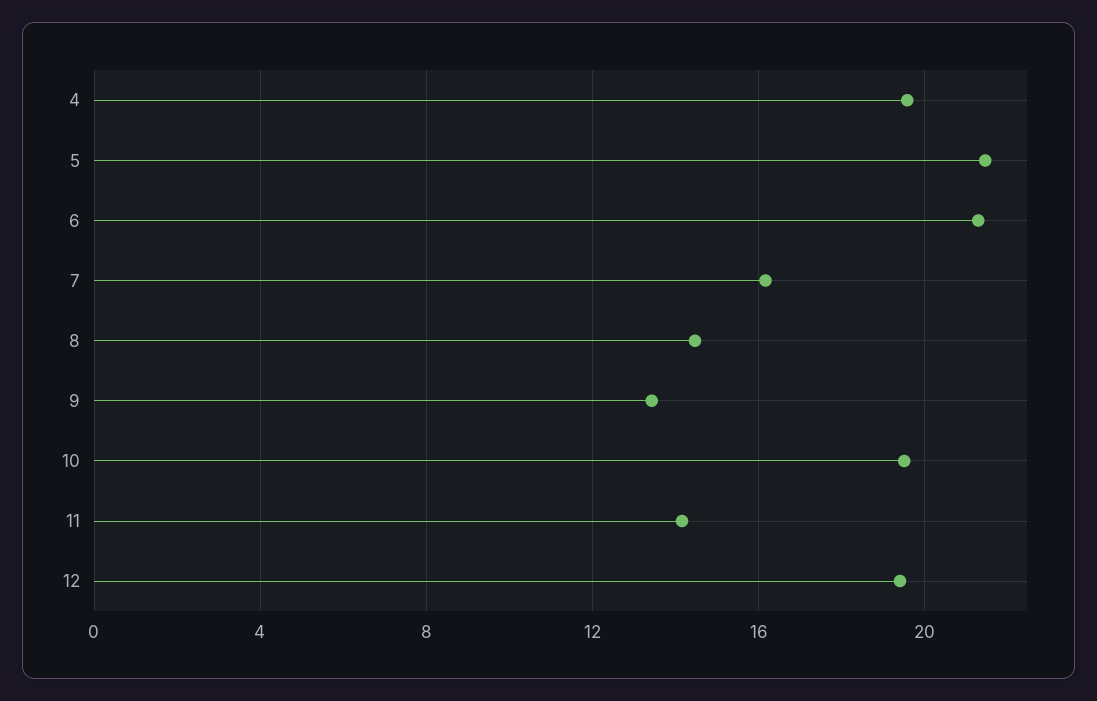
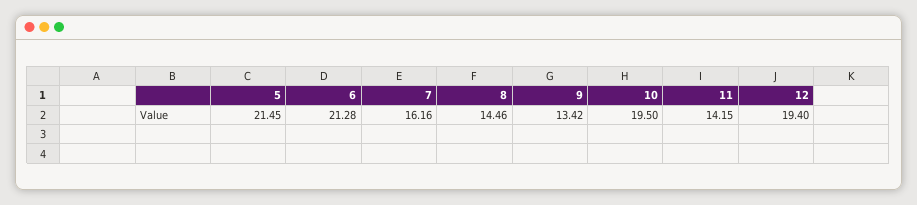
  {
-   "4": 19.5,
    "5": 21.45,
    "6": 21.28,
    "7": 16.16,
    "8": 14.46,
    "9": 13.42,
    "10": 19.5,
    "11": 14.15,
    "12": 19.4
  }

